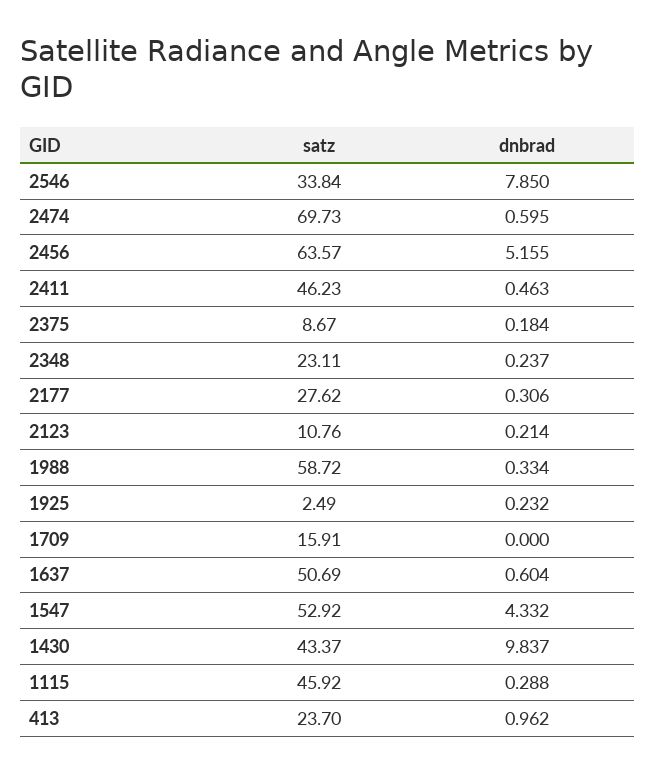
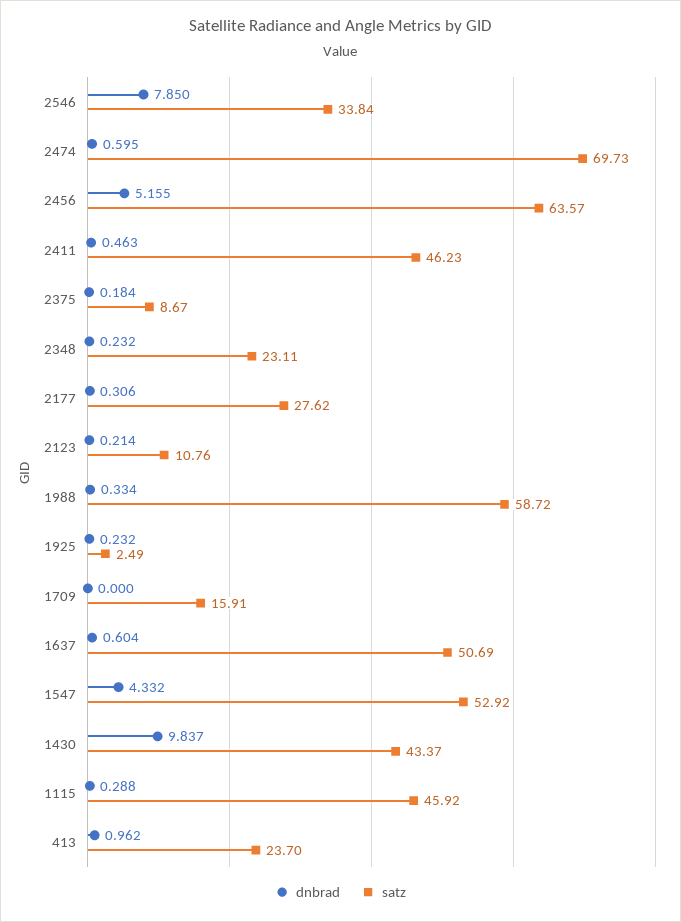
  {
    "satz": {
      "2546": 33.84,
      "2474": 69.73,
      "2456": 63.57,
      "2411": 46.23,
      "2375": 8.67,
      "2348": 23.11,
      "2177": 27.62,
      "2123": 10.76,
      "1988": 58.72,
      "1925": 2.49,
      "1709": 15.91,
      "1637": 50.69,
      "1547": 52.92,
      "1430": 43.37,
      "1115": 45.92,
      "413": 23.7
    },
    "dnbrad": {
      "2546": 7.85,
      "2474": 0.595,
      "2456": 5.155,
      "2411": 0.463,
      "2375": 0.184,
-     "2348": 0.237,
+     "2348": 0.232,
      "2177": 0.306,
      "2123": 0.214,
      "1988": 0.334,
      "1925": 0.232,
      "1709": 0,
      "1637": 0.604,
      "1547": 4.332,
      "1430": 9.837,
      "1115": 0.288,
      "413": 0.962
    }
  }

